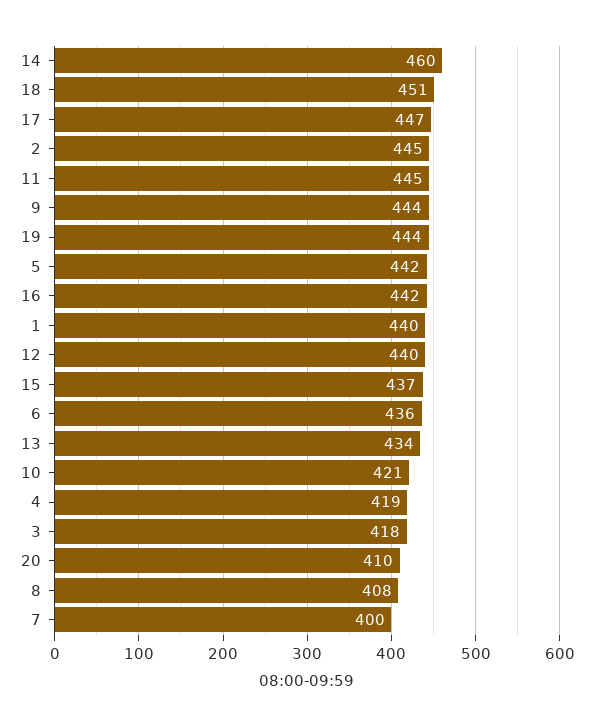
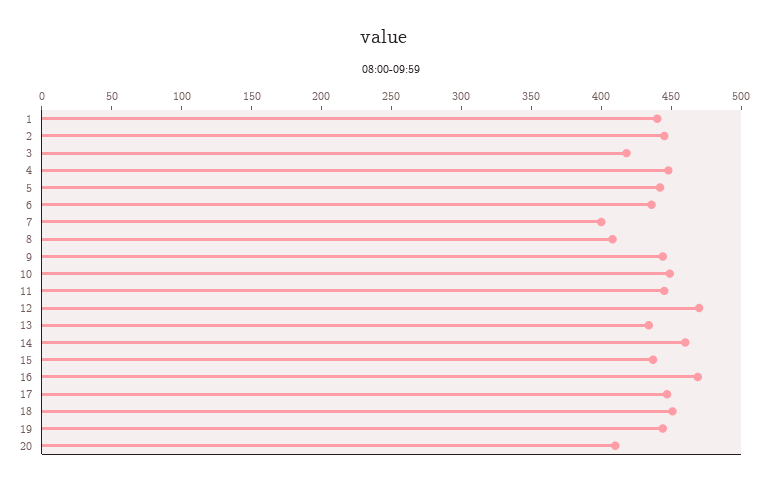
  {
    "14": 460,
    "18": 451,
    "17": 447,
    "2": 445,
    "11": 445,
    "9": 444,
    "19": 444,
    "5": 442,
-   "16": 442,
+   "16": 470,
    "1": 440,
-   "12": 440,
+   "12": 470,
    "15": 437,
    "6": 436,
    "13": 434,
-   "10": 421,
+   "10": 450,
-   "4": 419,
+   "4": 450,
    "3": 418,
    "20": 410,
    "8": 408,
    "7": 400
  }

